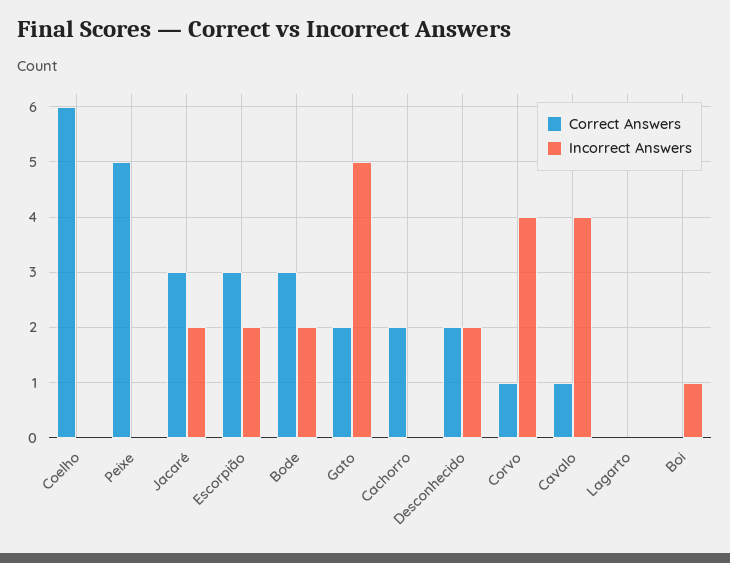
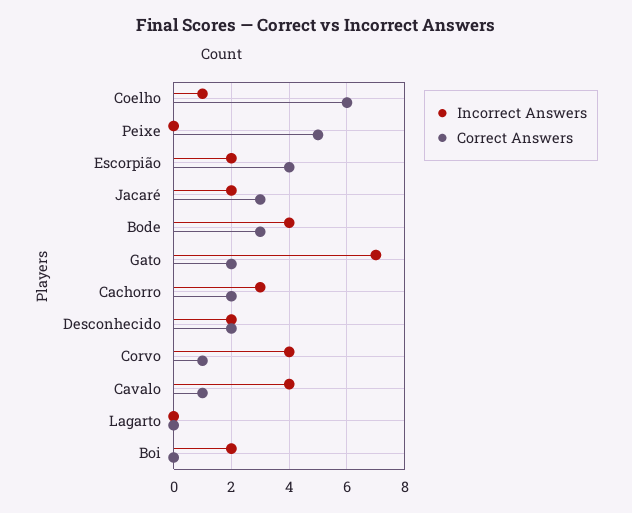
  {
    "Correct Answers": {
      "Coelho": 6,
      "Peixe": 5,
      "Jacaré": 3,
-     "Escorpião": 3,
+     "Escorpião": 4,
      "Bode": 3,
      "Gato": 2,
      "Cachorro": 2,
      "Desconhecido": 2,
      "Corvo": 1,
      "Cavalo": 1,
      "Lagarto": 0,
      "Boi": 0
    },
    "Incorrect Answers": {
-     "Coelho": 0,
+     "Coelho": 1,
      "Peixe": 0,
      "Jacaré": 2,
      "Escorpião": 2,
-     "Bode": 2,
+     "Bode": 4,
-     "Gato": 5,
+     "Gato": 7,
-     "Cachorro": 0,
+     "Cachorro": 3,
      "Desconhecido": 2,
      "Corvo": 4,
      "Cavalo": 4,
      "Lagarto": 0,
-     "Boi": 1
+     "Boi": 2
    }
  }

